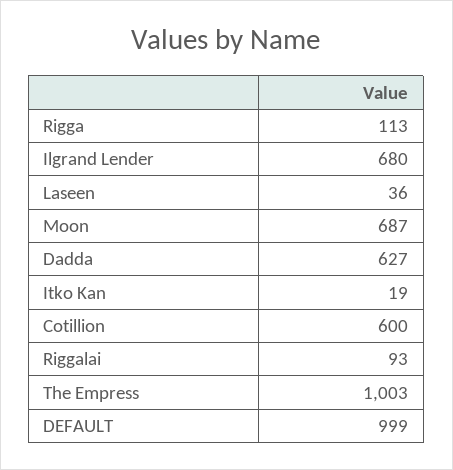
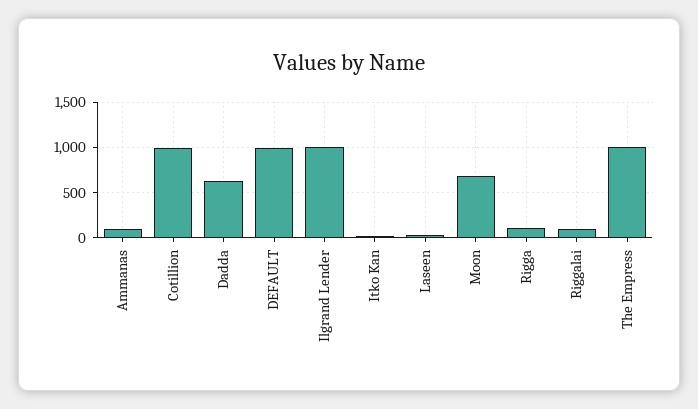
  {
    "Rigga": 113,
-   "Ilgrand Lender": 680,
+   "Ilgrand Lender": 1000,
    "Laseen": 36,
    "Moon": 687,
    "Dadda": 627,
    "Itko Kan": 19,
-   "Cotillion": 600,
+   "Cotillion": 1000,
    "Riggalai": 93,
    "The Empress": 1003,
-   "DEFAULT": 999
+   "DEFAULT": 999,
+   "Ammanas": 100
  }

